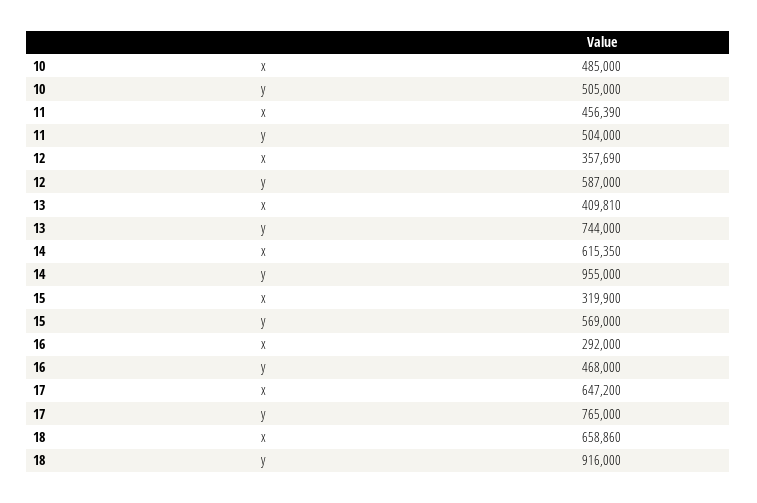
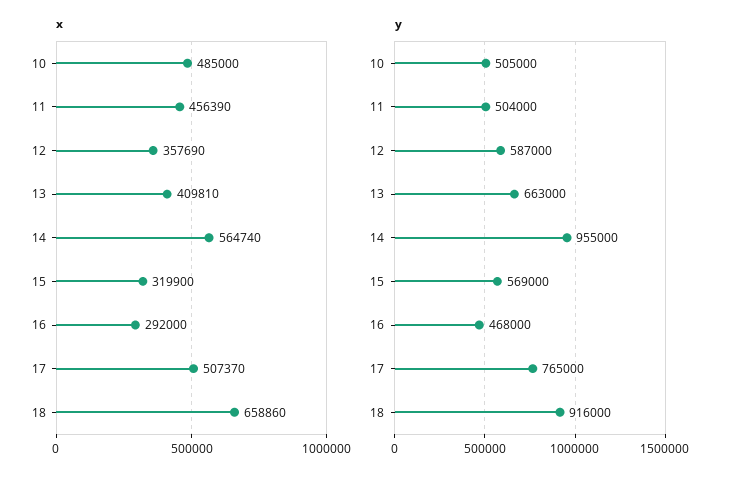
  {
    "x": {
      "10": 485000,
      "11": 456390,
      "12": 357690,
      "13": 409810,
-     "14": 615350,
+     "14": 564740,
      "15": 319900,
      "16": 292000,
-     "17": 647200,
+     "17": 507370,
      "18": 658860
    },
    "y": {
      "10": 505000,
      "11": 504000,
      "12": 587000,
-     "13": 744000,
+     "13": 663000,
      "14": 955000,
      "15": 569000,
      "16": 468000,
      "17": 765000,
      "18": 916000
    }
  }

